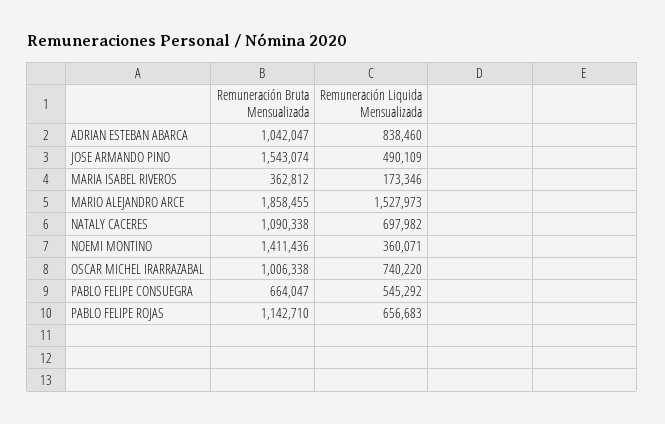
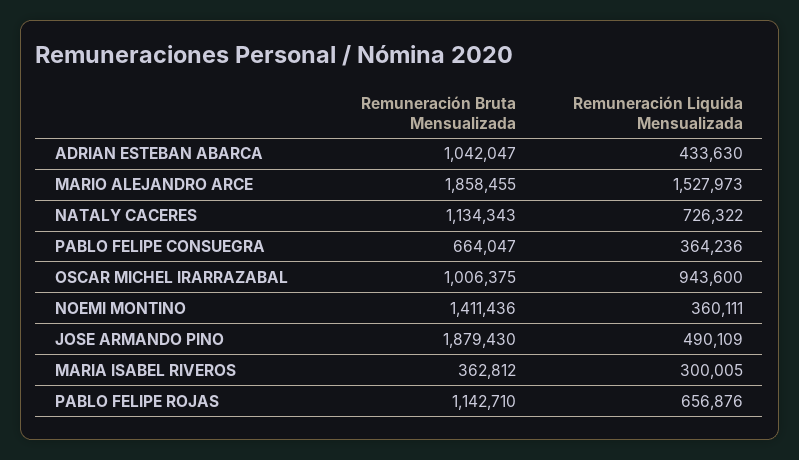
  {
    "Remuneración Bruta Mensualizada": {
      "ADRIAN ESTEBAN ABARCA": 1042047,
-     "JOSE ARMANDO PINO": 1543074,
+     "JOSE ARMANDO PINO": 1879430,
      "MARIA ISABEL RIVEROS": 362812,
      "MARIO ALEJANDRO ARCE": 1858455,
-     "NATALY CACERES": 1090338,
+     "NATALY CACERES": 1134343,
      "NOEMI MONTINO": 1411436,
-     "OSCAR MICHEL IRARRAZABAL": 1006338,
+     "OSCAR MICHEL IRARRAZABAL": 1006375,
      "PABLO FELIPE CONSUEGRA": 664047,
      "PABLO FELIPE ROJAS": 1142710
    },
    "Remuneración Liquida Mensualizada": {
-     "ADRIAN ESTEBAN ABARCA": 838460,
+     "ADRIAN ESTEBAN ABARCA": 433630,
      "JOSE ARMANDO PINO": 490109,
-     "MARIA ISABEL RIVEROS": 173346,
+     "MARIA ISABEL RIVEROS": 300005,
      "MARIO ALEJANDRO ARCE": 1527973,
-     "NATALY CACERES": 697982,
+     "NATALY CACERES": 726322,
-     "NOEMI MONTINO": 360071,
+     "NOEMI MONTINO": 360111,
-     "OSCAR MICHEL IRARRAZABAL": 740220,
+     "OSCAR MICHEL IRARRAZABAL": 943600,
-     "PABLO FELIPE CONSUEGRA": 545292,
+     "PABLO FELIPE CONSUEGRA": 364236,
-     "PABLO FELIPE ROJAS": 656683
+     "PABLO FELIPE ROJAS": 656876
    }
  }

